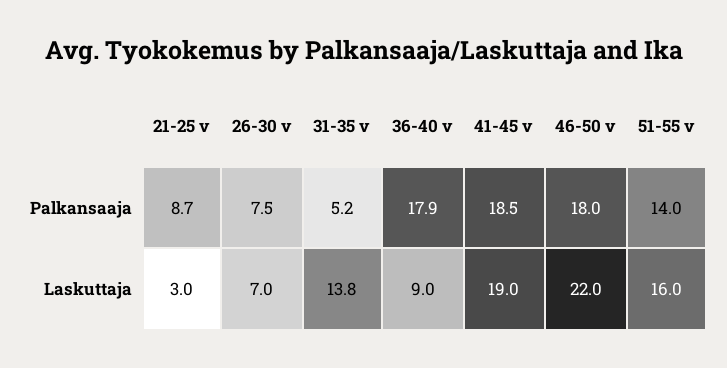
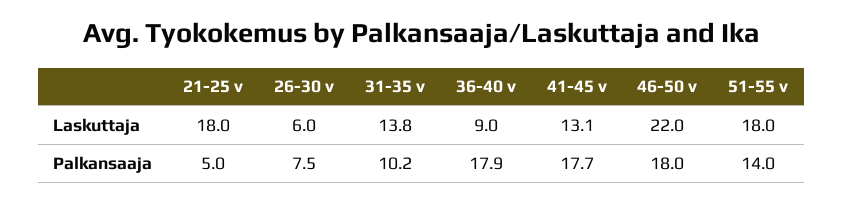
  {
    "21-25 v": {
-     "Palkansaaja": 8.7,
+     "Palkansaaja": 5,
-     "Laskuttaja": 3
+     "Laskuttaja": 18
    },
    "26-30 v": {
      "Palkansaaja": 7.5,
-     "Laskuttaja": 7
+     "Laskuttaja": 6
    },
    "31-35 v": {
-     "Palkansaaja": 5.2,
+     "Palkansaaja": 10.2,
      "Laskuttaja": 13.8
    },
    "36-40 v": {
      "Palkansaaja": 17.9,
      "Laskuttaja": 9
    },
    "41-45 v": {
-     "Palkansaaja": 18.5,
+     "Palkansaaja": 17.7,
-     "Laskuttaja": 19
+     "Laskuttaja": 13.1
    },
    "46-50 v": {
      "Palkansaaja": 18,
      "Laskuttaja": 22
    },
    "51-55 v": {
      "Palkansaaja": 14,
-     "Laskuttaja": 16
+     "Laskuttaja": 18
    }
  }

